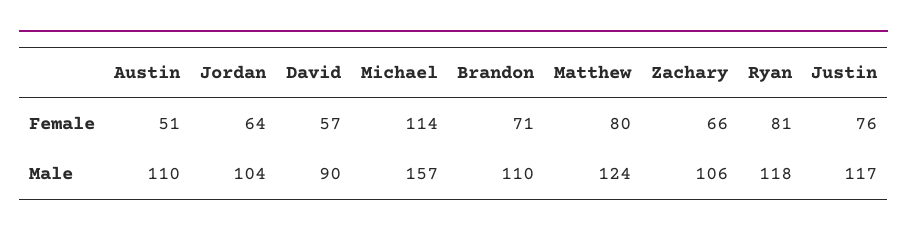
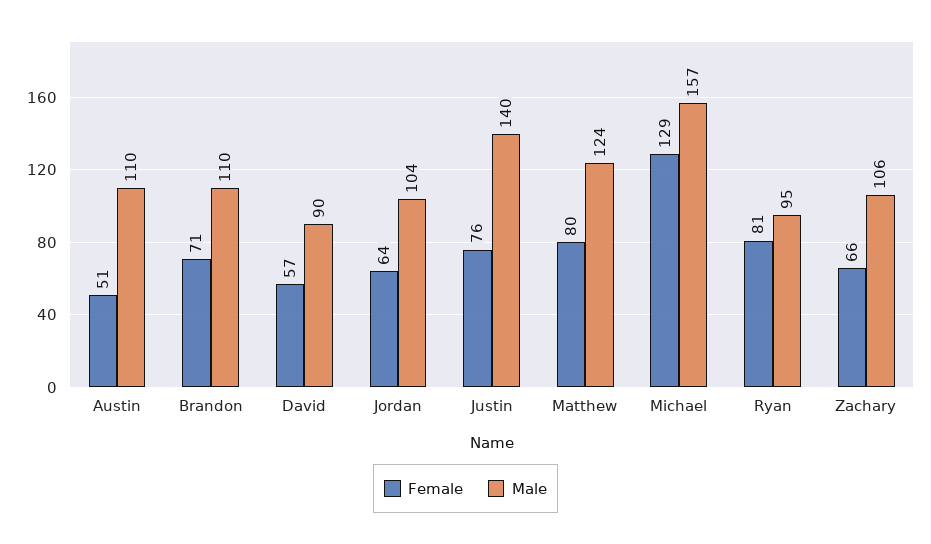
  {
    "Female": {
      "Austin": 51,
      "Jordan": 64,
      "David": 57,
-     "Michael": 114,
+     "Michael": 129,
      "Brandon": 71,
      "Matthew": 80,
      "Zachary": 66,
      "Ryan": 81,
      "Justin": 76
    },
    "Male": {
      "Austin": 110,
      "Jordan": 104,
      "David": 90,
      "Michael": 157,
      "Brandon": 110,
      "Matthew": 124,
      "Zachary": 106,
-     "Ryan": 118,
+     "Ryan": 95,
-     "Justin": 117
+     "Justin": 140
    }
  }

